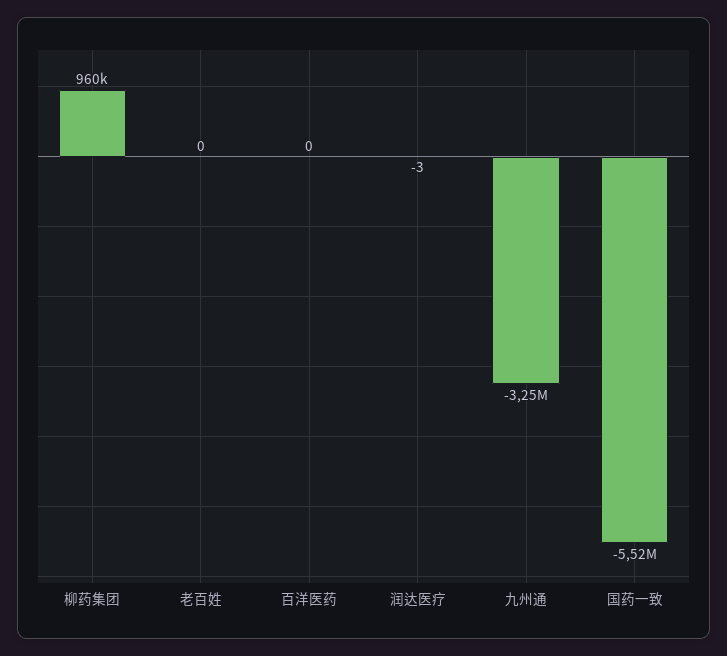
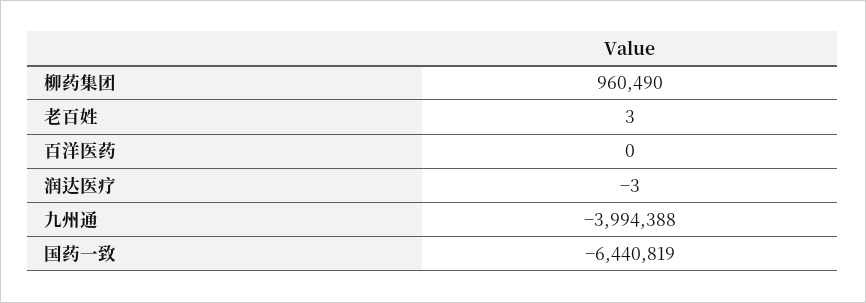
  {
    "柳药集团": 960490,
-   "老百姓": 0,
+   "老百姓": 3,
    "百洋医药": 0,
    "润达医疗": -3,
-   "九州通": -3250000,
+   "九州通": -3994388,
-   "国药一致": -5520000
+   "国药一致": -6440819
  }

